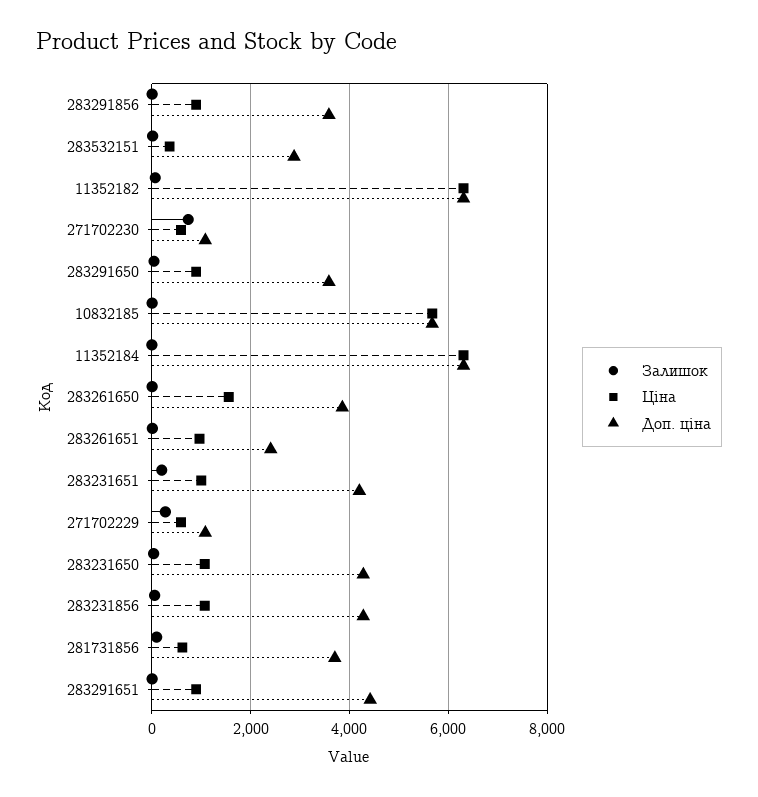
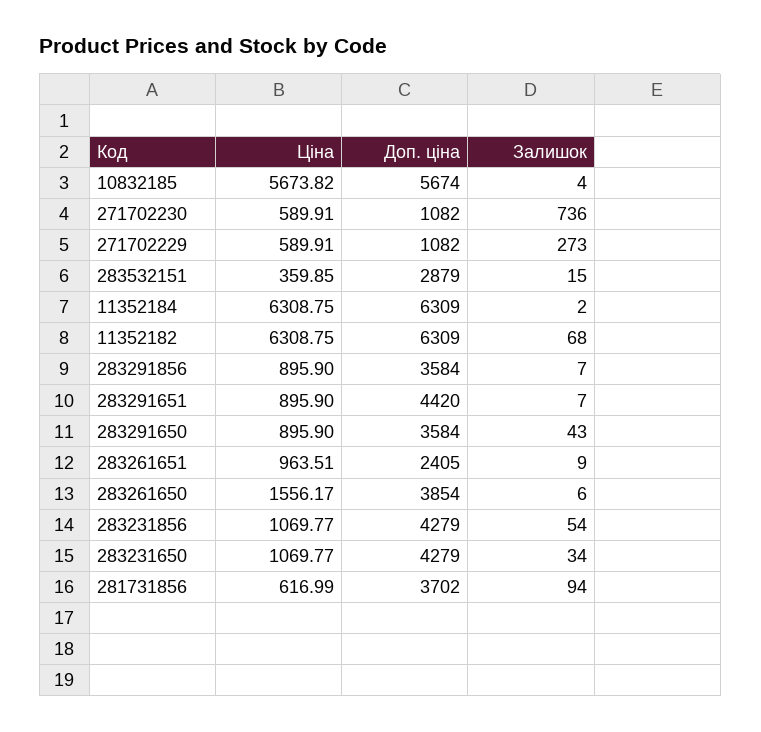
  {
    "Залишок": {
      "283291856": 7,
      "283532151": 15,
      "11352182": 68,
      "271702230": 736,
      "283291650": 43,
      "10832185": 4,
      "11352184": 2,
      "283261650": 6,
      "283261651": 9,
-     "283231651": 200,
      "271702229": 273,
      "283231650": 34,
      "283231856": 54,
      "281731856": 94,
      "283291651": 7
    },
    "Ціна": {
      "283291856": 895.9,
      "283532151": 359.85,
      "11352182": 6308.75,
      "271702230": 589.91,
      "283291650": 895.9,
      "10832185": 5673.82,
      "11352184": 6308.75,
      "283261650": 1556.17,
      "283261651": 963.51,
-     "283231651": 1000,
      "271702229": 589.91,
      "283231650": 1069.77,
      "283231856": 1069.77,
      "281731856": 616.99,
      "283291651": 895.9
    },
    "Доп. ціна": {
      "283291856": 3584,
      "283532151": 2879,
      "11352182": 6309,
      "271702230": 1082,
      "283291650": 3584,
      "10832185": 5674,
      "11352184": 6309,
      "283261650": 3854,
      "283261651": 2405,
-     "283231651": 4200,
      "271702229": 1082,
      "283231650": 4279,
      "283231856": 4279,
      "281731856": 3702,
      "283291651": 4420
    }
  }

